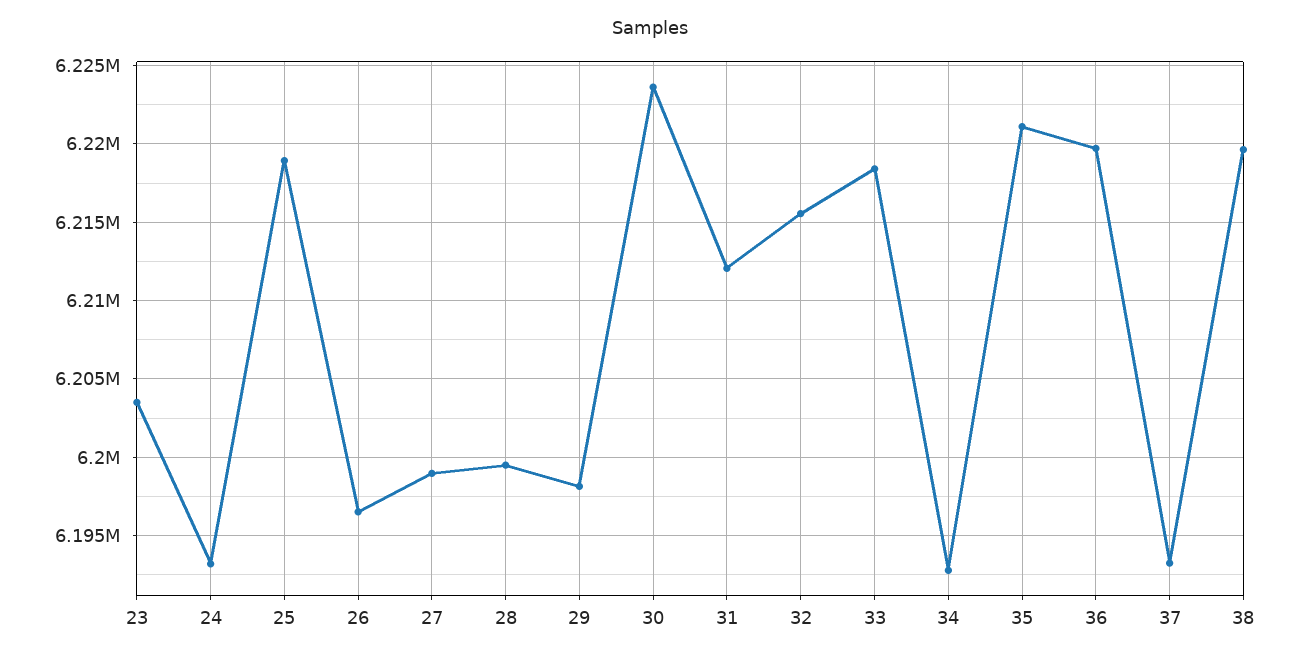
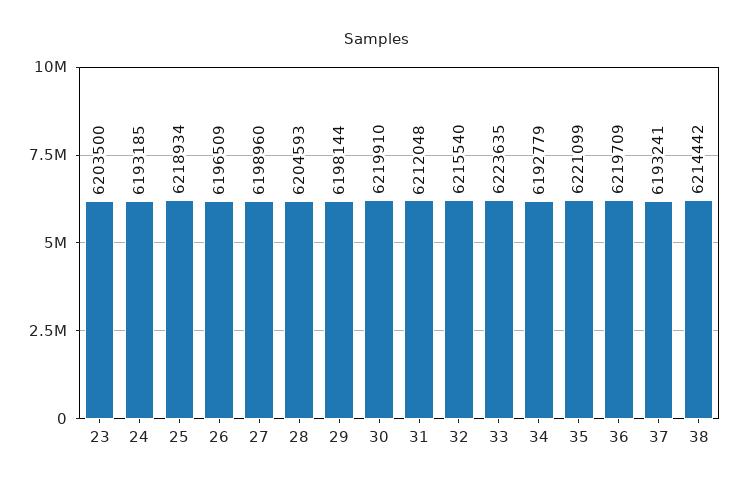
  {
    "23": 6203500,
    "24": 6193185,
    "25": 6218934,
    "26": 6196509,
    "27": 6198960,
-   "28": 6199500,
+   "28": 6204593,
    "29": 6198144,
-   "30": 6223500,
+   "30": 6219910,
    "31": 6212048,
    "32": 6215540,
-   "33": 6218500,
+   "33": 6223635,
    "34": 6192779,
    "35": 6221099,
    "36": 6219709,
    "37": 6193241,
-   "38": 6219500
+   "38": 6214442
  }

